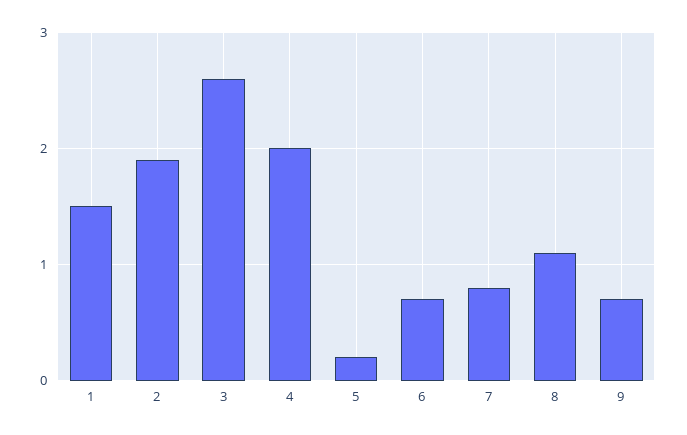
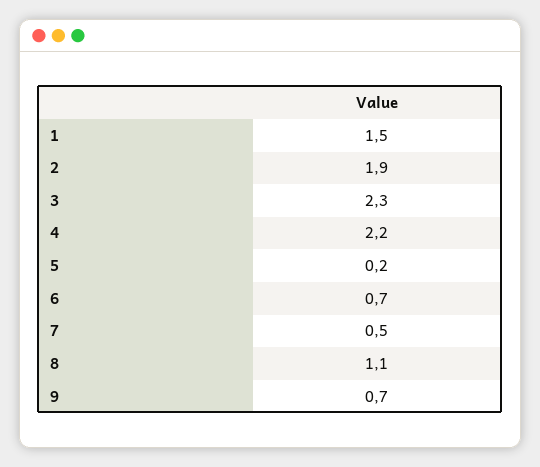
  {
    "1": 1.5,
    "2": 1.9,
-   "3": 2.6,
+   "3": 2.3,
-   "4": 2,
+   "4": 2.2,
    "5": 0.2,
    "6": 0.7,
-   "7": 0.8,
+   "7": 0.5,
    "8": 1.1,
    "9": 0.7
  }

